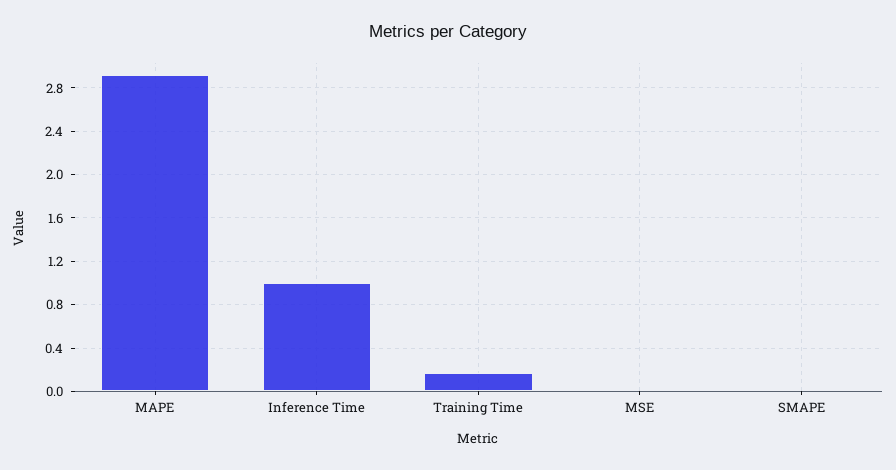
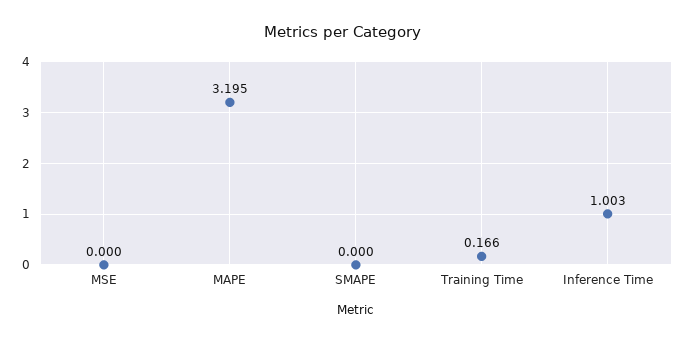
  {
-   "MAPE": 2.9,
+   "MAPE": 3.195,
    "Inference Time": 1.003,
    "Training Time": 0.166,
    "MSE": 0,
    "SMAPE": 0
  }

